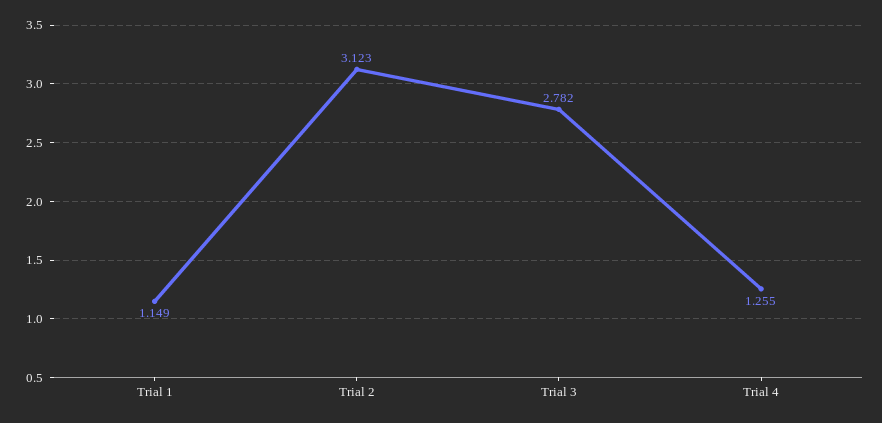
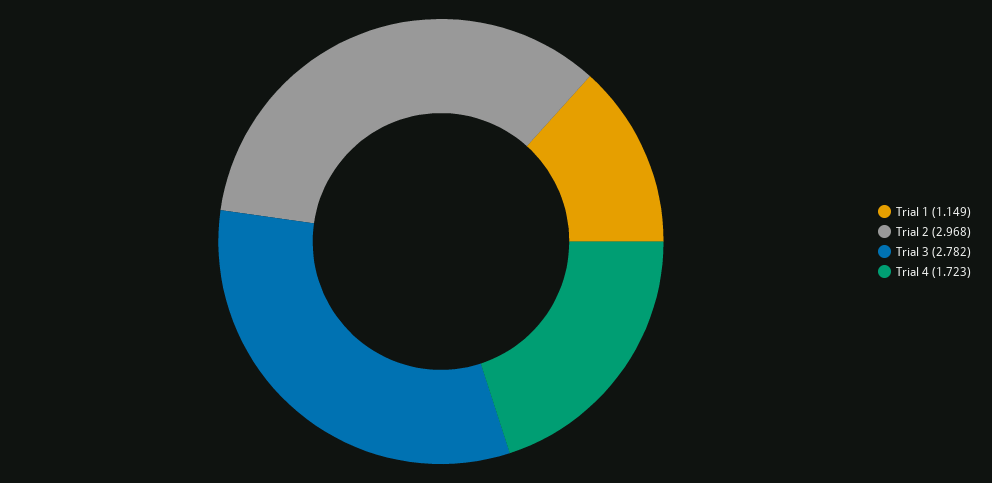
  {
    "Trial 1": 1.149,
-   "Trial 2": 3.123,
+   "Trial 2": 2.968,
    "Trial 3": 2.782,
-   "Trial 4": 1.255
+   "Trial 4": 1.723
  }

